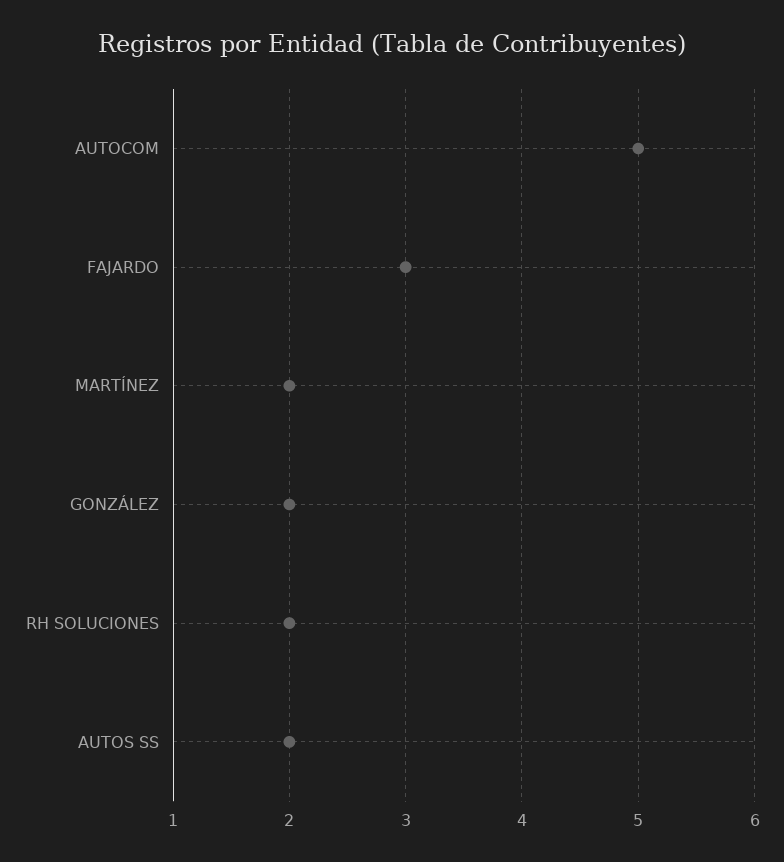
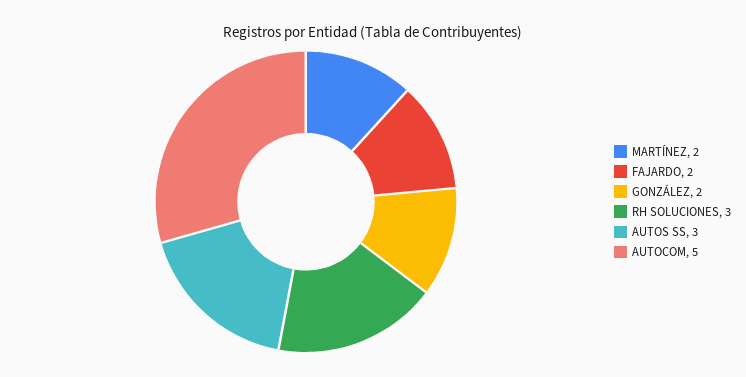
  {
    "AUTOCOM": 5,
-   "FAJARDO": 3,
+   "FAJARDO": 2,
    "MARTÍNEZ": 2,
    "GONZÁLEZ": 2,
-   "RH SOLUCIONES": 2,
+   "RH SOLUCIONES": 3,
-   "AUTOS SS": 2
+   "AUTOS SS": 3
  }

